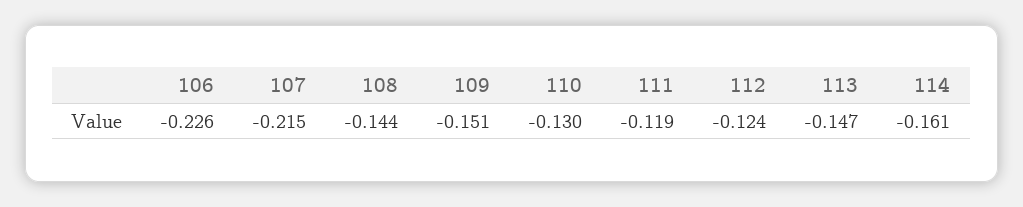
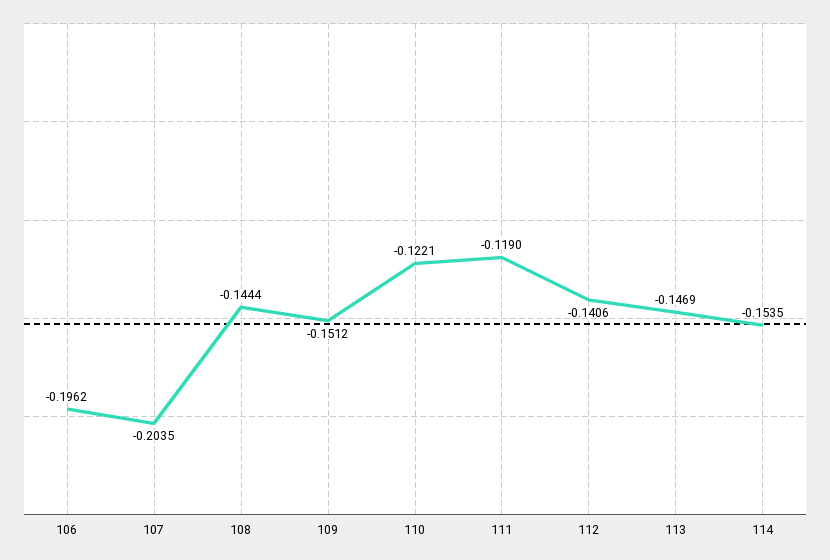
  {
-   "106": -0.226,
+   "106": -0.1962,
-   "107": -0.215,
+   "107": -0.2035,
    "108": -0.1444,
    "109": -0.1512,
-   "110": -0.13,
+   "110": -0.1221,
    "111": -0.119,
-   "112": -0.124,
+   "112": -0.1406,
    "113": -0.1469,
-   "114": -0.161
+   "114": -0.1535
  }

